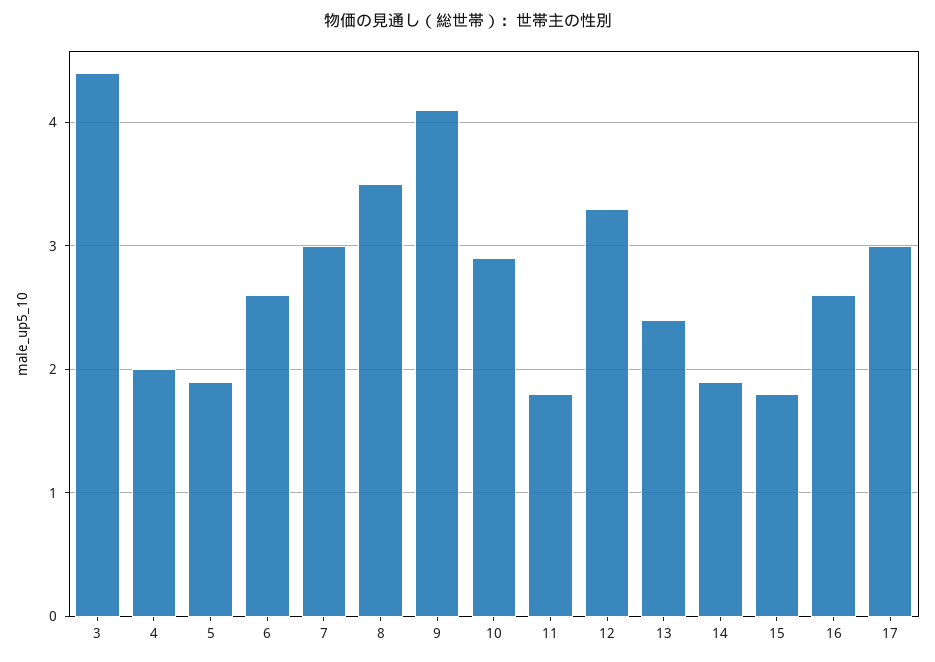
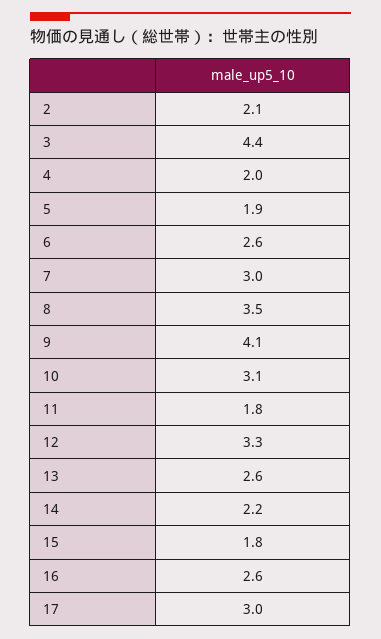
  {
    "3": 4.4,
    "4": 2,
    "5": 1.9,
    "6": 2.6,
    "7": 3,
    "8": 3.5,
    "9": 4.1,
-   "10": 2.9,
+   "10": 3.1,
    "11": 1.8,
    "12": 3.3,
-   "13": 2.4,
+   "13": 2.6,
-   "14": 1.9,
+   "14": 2.2,
    "15": 1.8,
    "16": 2.6,
-   "17": 3
+   "17": 3,
+   "2": 2.1
  }

